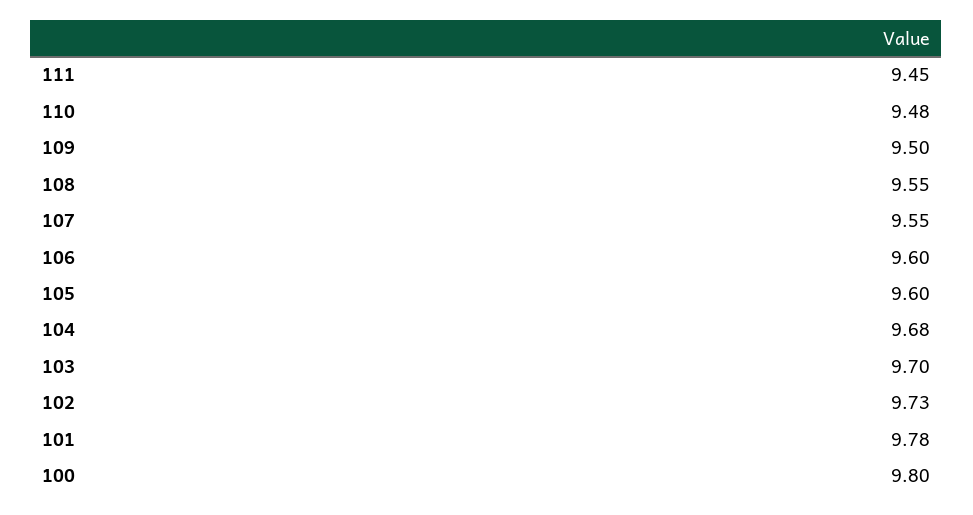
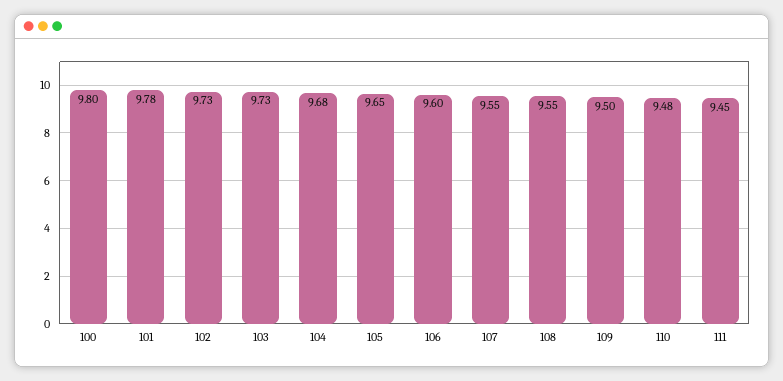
  {
    "111": 9.45,
    "110": 9.48,
    "109": 9.5,
    "108": 9.55,
    "107": 9.55,
    "106": 9.6,
-   "105": 9.6,
+   "105": 9.65,
    "104": 9.68,
-   "103": 9.7,
+   "103": 9.73,
    "102": 9.73,
    "101": 9.78,
    "100": 9.8
  }

